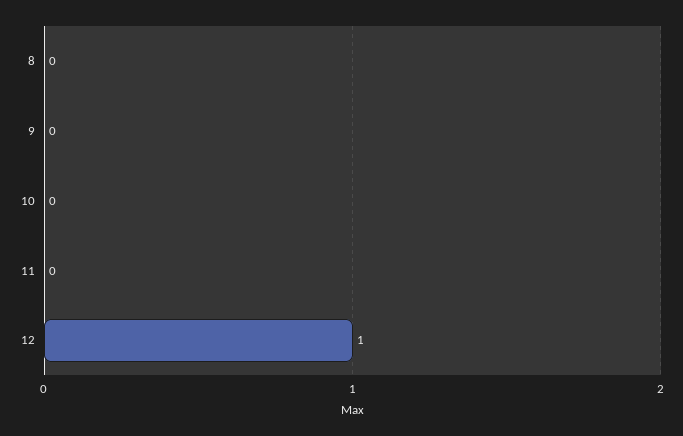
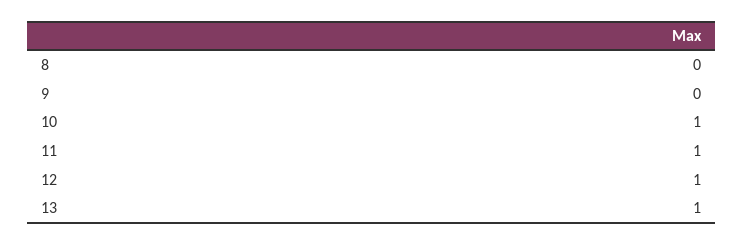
  {
    "8": 0,
    "9": 0,
-   "10": 0,
+   "10": 1,
-   "11": 0,
+   "11": 1,
-   "12": 1
+   "12": 1,
+   "13": 1
  }

